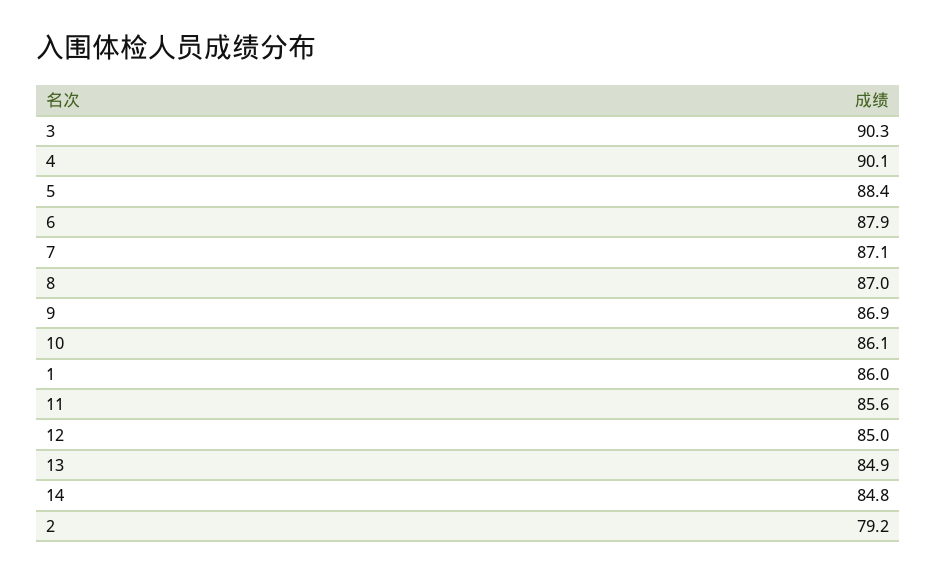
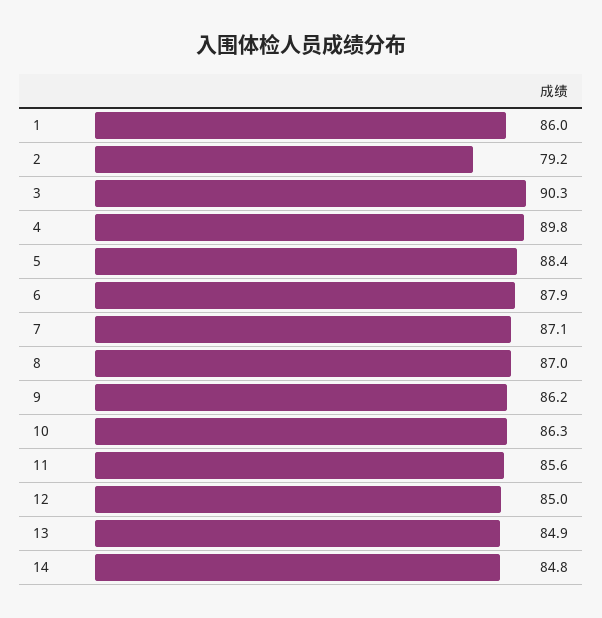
  {
    "3": 90.3,
-   "4": 90.1,
+   "4": 89.8,
    "5": 88.4,
    "6": 87.9,
    "7": 87.1,
    "8": 87,
-   "9": 86.9,
+   "9": 86.2,
-   "10": 86.1,
+   "10": 86.3,
    "1": 86,
    "11": 85.6,
    "12": 85,
    "13": 84.9,
    "14": 84.8,
    "2": 79.2
  }

